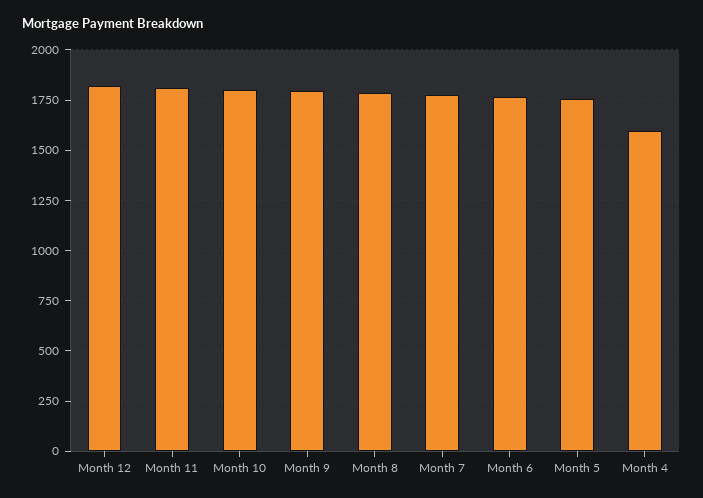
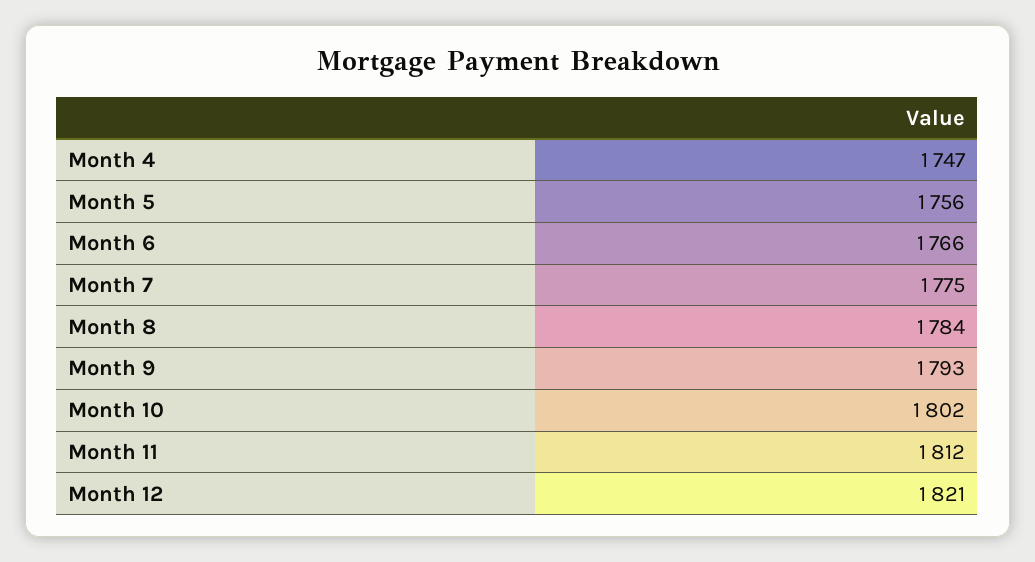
  {
    "Month 12": 1821,
    "Month 11": 1812,
    "Month 10": 1802,
    "Month 9": 1793,
    "Month 8": 1784,
    "Month 7": 1775,
    "Month 6": 1766,
    "Month 5": 1756,
-   "Month 4": 1600
+   "Month 4": 1747
  }

